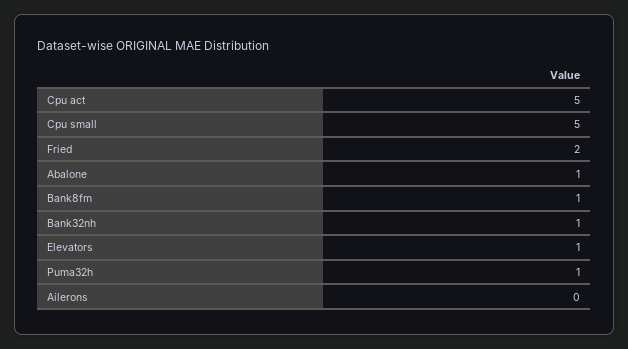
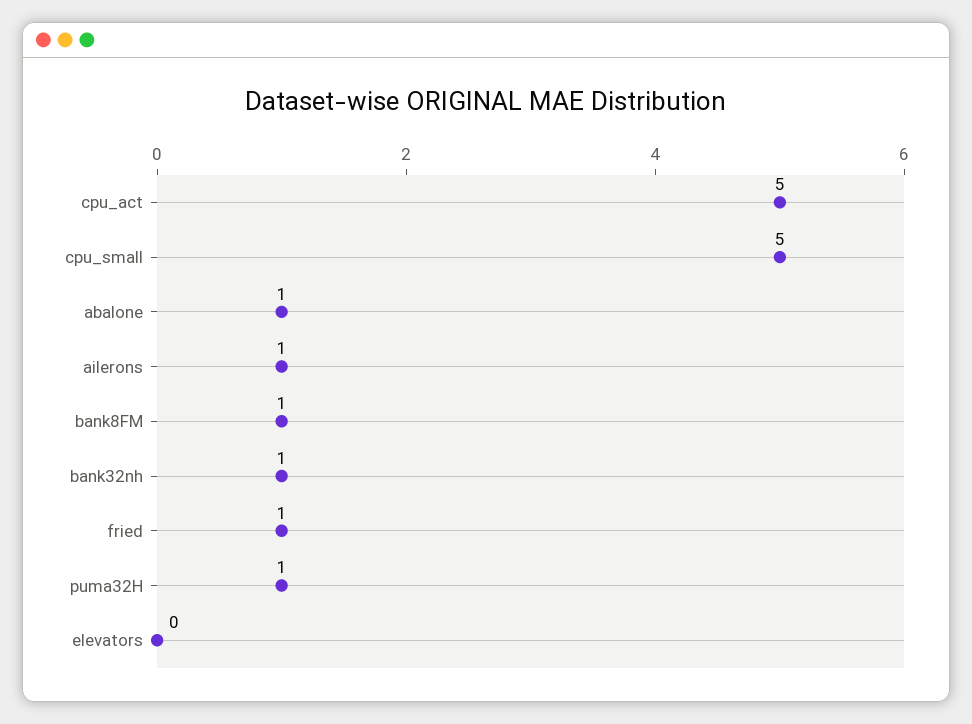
  {
    "Cpu act": 5,
    "Cpu small": 5,
-   "Fried": 2,
+   "Fried": 1,
    "Abalone": 1,
    "Bank8fm": 1,
    "Bank32nh": 1,
-   "Elevators": 1,
+   "Elevators": 0,
    "Puma32h": 1,
-   "Ailerons": 0
+   "Ailerons": 1
  }

